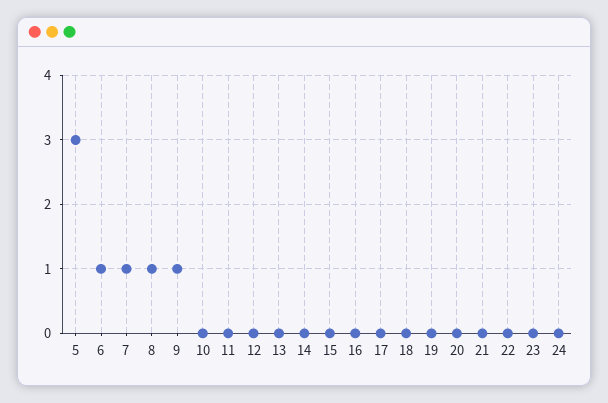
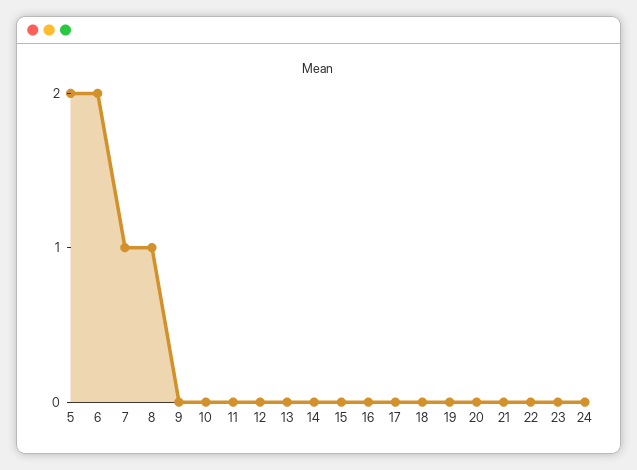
  {
-   "5": 3,
+   "5": 2,
-   "6": 1,
+   "6": 2,
    "7": 1,
    "8": 1,
-   "9": 1,
+   "9": 0,
    "10": 0,
    "11": 0,
    "12": 0,
    "13": 0,
    "14": 0,
    "15": 0,
    "16": 0,
    "17": 0,
    "18": 0,
    "19": 0,
    "20": 0,
    "21": 0,
    "22": 0,
    "23": 0,
    "24": 0
  }

